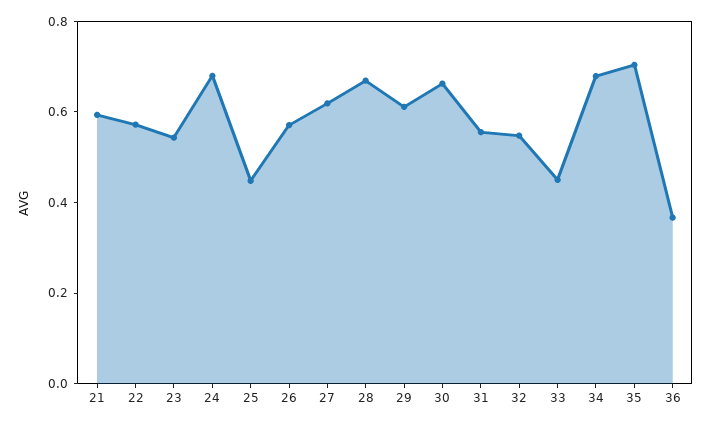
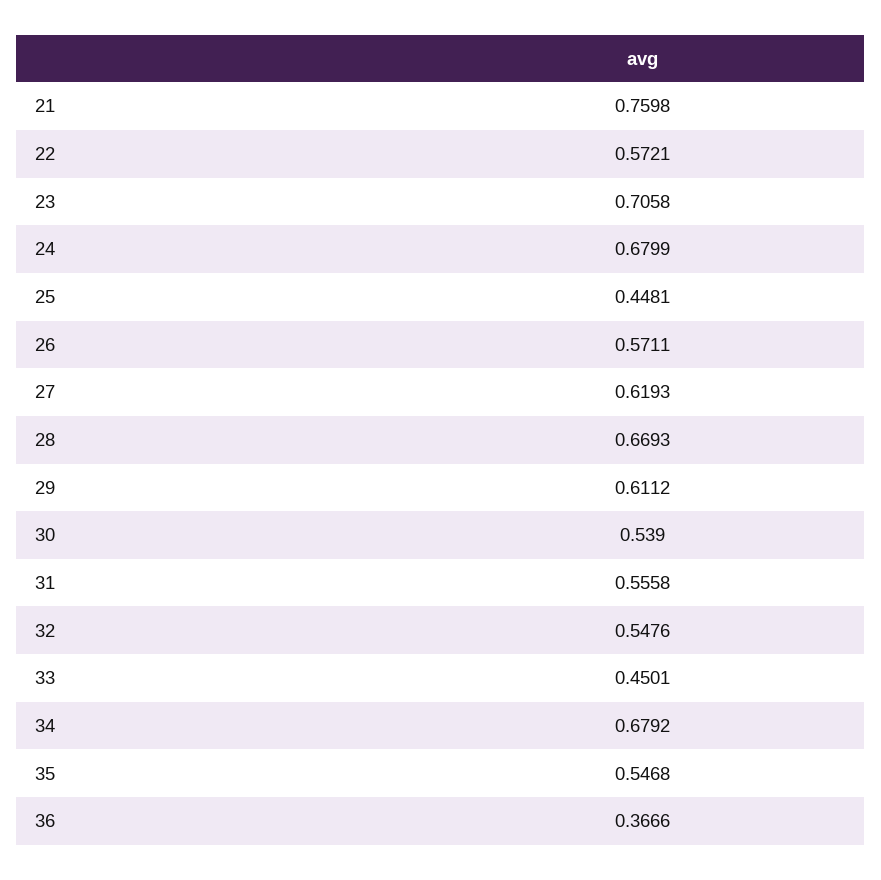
  {
-   "21": 0.6,
+   "21": 0.7598,
    "22": 0.5721,
-   "23": 0.55,
+   "23": 0.7058,
    "24": 0.6799,
    "25": 0.4481,
    "26": 0.5711,
    "27": 0.6193,
    "28": 0.6693,
    "29": 0.6112,
-   "30": 0.65,
+   "30": 0.539,
    "31": 0.5558,
    "32": 0.5476,
    "33": 0.4501,
    "34": 0.6792,
-   "35": 0.7,
+   "35": 0.5468,
    "36": 0.3666
  }

